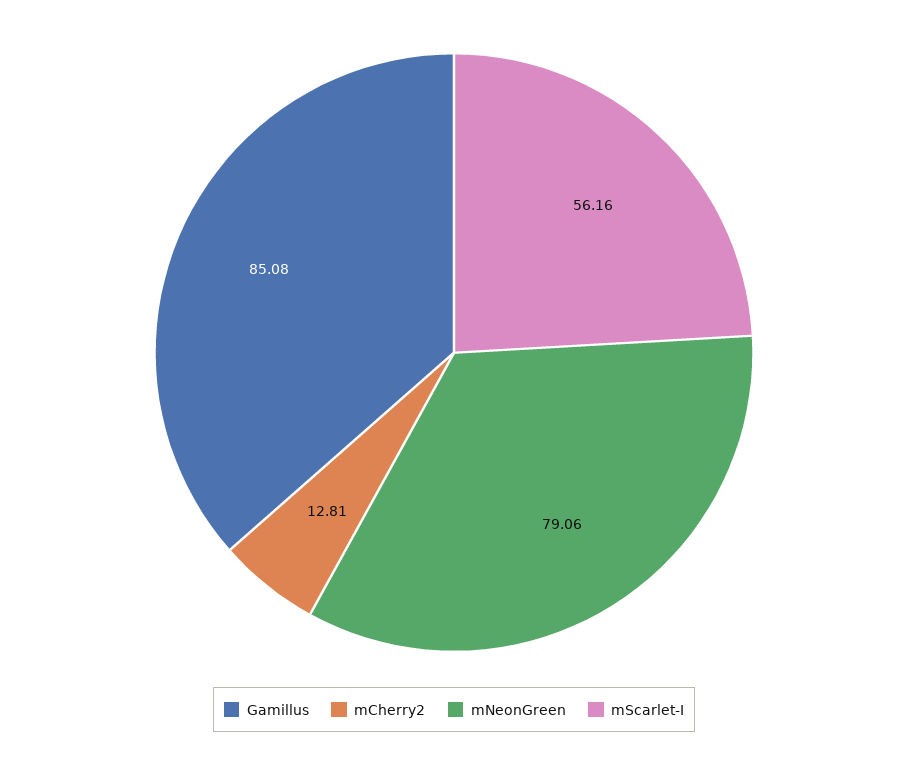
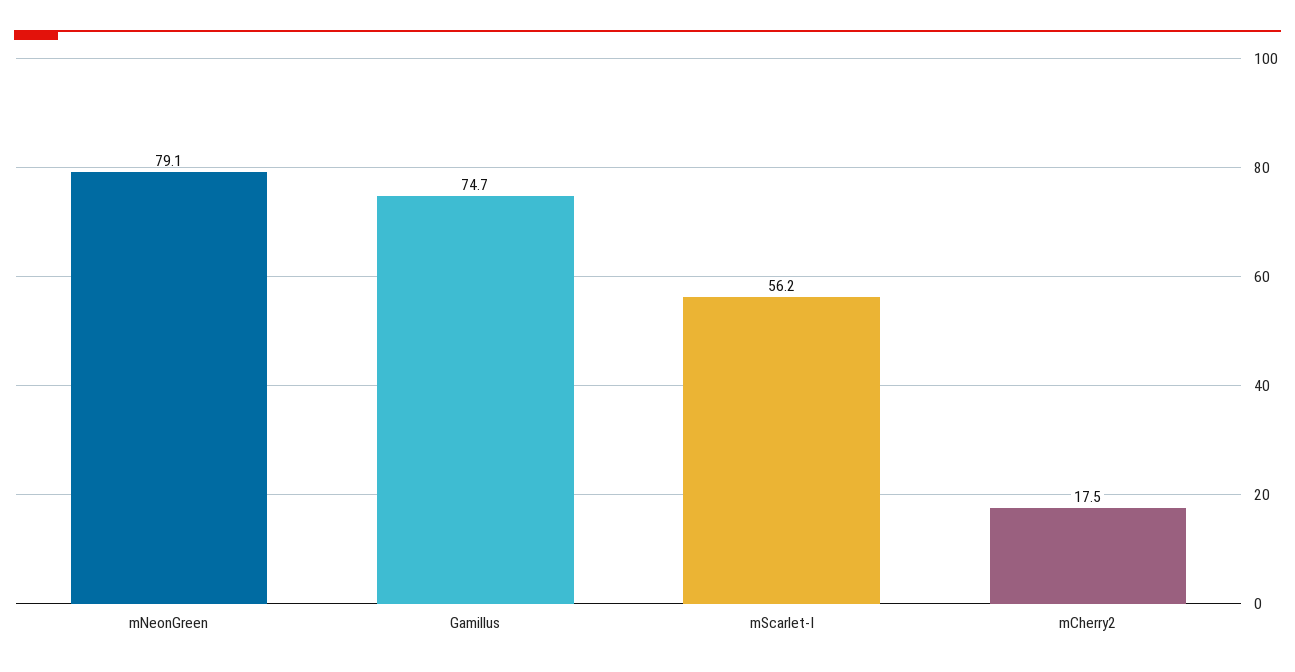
  {
-   "Gamillus": 85.08,
+   "Gamillus": 74.7,
-   "mCherry2": 12.81,
+   "mCherry2": 17.5,
    "mNeonGreen": 79.06,
    "mScarlet-I": 56.16
  }

